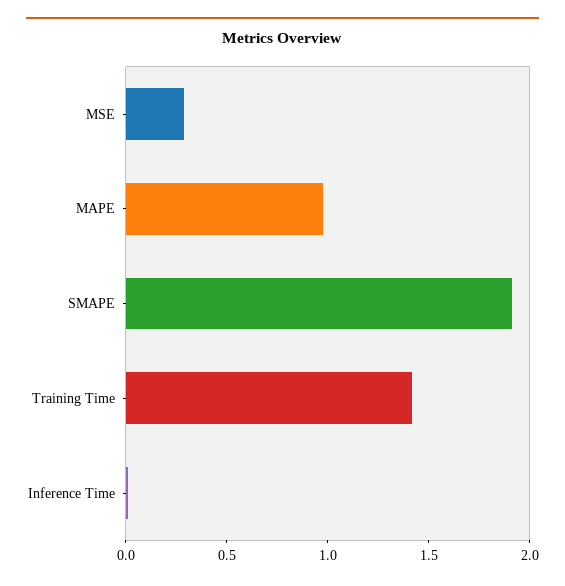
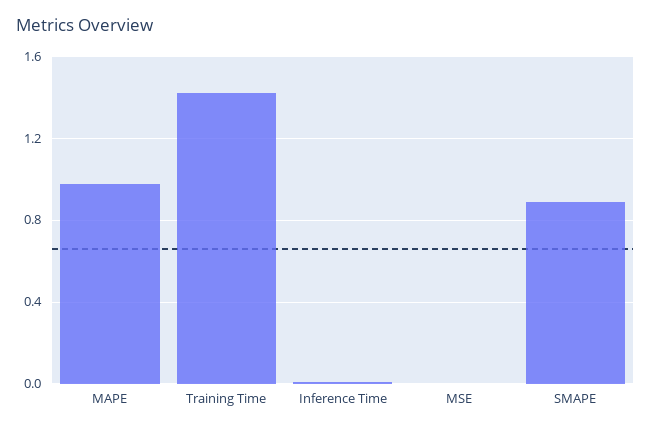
  {
-   "MSE": 0.3,
+   "MSE": 0,
    "MAPE": 1,
-   "SMAPE": 1.9,
+   "SMAPE": 0.9,
    "Training Time": 1.4,
    "Inference Time": 0
  }

